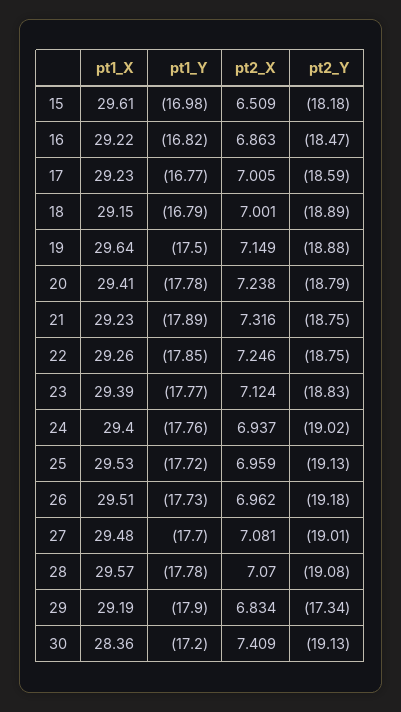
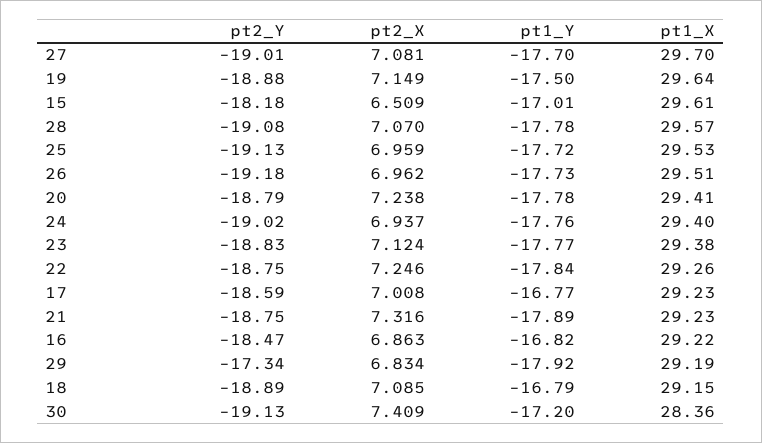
  {
    "pt1_X": {
      "15": 29.61,
      "16": 29.22,
      "17": 29.23,
      "18": 29.15,
      "19": 29.64,
      "20": 29.41,
      "21": 29.23,
      "22": 29.26,
-     "23": 29.39,
+     "23": 29.38,
      "24": 29.4,
      "25": 29.53,
      "26": 29.51,
-     "27": 29.48,
+     "27": 29.7,
      "28": 29.57,
      "29": 29.19,
      "30": 28.36
    },
    "pt1_Y": {
-     "15": -16.98,
+     "15": -17.01,
      "16": -16.82,
      "17": -16.77,
      "18": -16.79,
      "19": -17.5,
      "20": -17.78,
      "21": -17.89,
-     "22": -17.85,
+     "22": -17.84,
      "23": -17.77,
      "24": -17.76,
      "25": -17.72,
      "26": -17.73,
      "27": -17.7,
      "28": -17.78,
-     "29": -17.9,
+     "29": -17.92,
      "30": -17.2
    },
    "pt2_X": {
      "15": 6.509,
      "16": 6.863,
-     "17": 7.005,
+     "17": 7.008,
-     "18": 7.001,
+     "18": 7.085,
      "19": 7.149,
      "20": 7.238,
      "21": 7.316,
      "22": 7.246,
      "23": 7.124,
      "24": 6.937,
      "25": 6.959,
      "26": 6.962,
      "27": 7.081,
      "28": 7.07,
      "29": 6.834,
      "30": 7.409
    },
    "pt2_Y": {
      "15": -18.18,
      "16": -18.47,
      "17": -18.59,
      "18": -18.89,
      "19": -18.88,
      "20": -18.79,
      "21": -18.75,
      "22": -18.75,
      "23": -18.83,
      "24": -19.02,
      "25": -19.13,
      "26": -19.18,
      "27": -19.01,
      "28": -19.08,
      "29": -17.34,
      "30": -19.13
    }
  }

